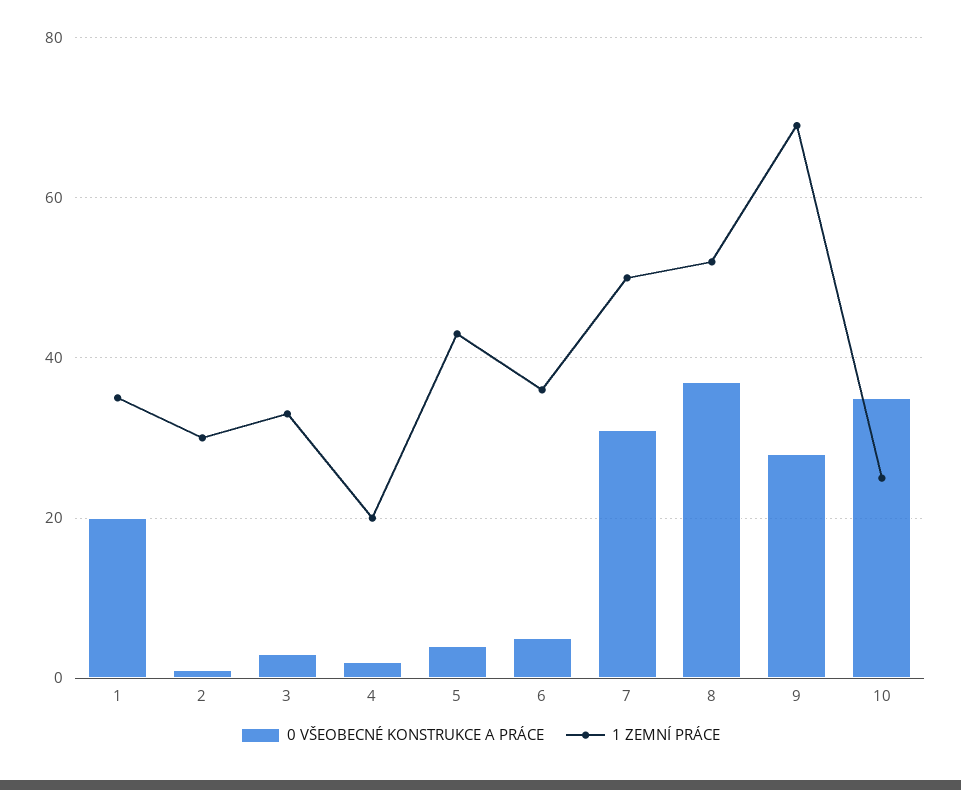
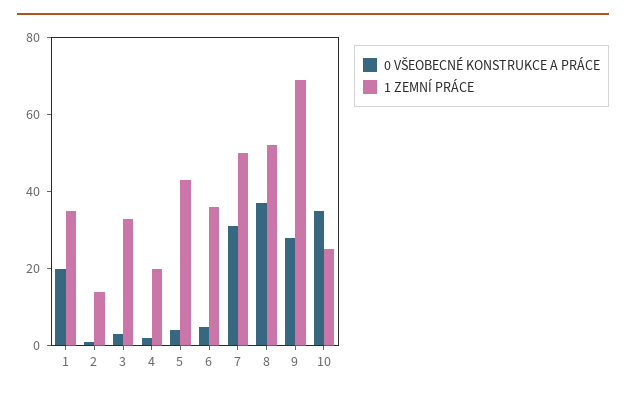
  {
    "0 VŠEOBECNÉ KONSTRUKCE A PRÁCE": {
      "1": 20,
      "2": 0,
      "3": 5,
      "4": 0,
      "5": 5,
      "6": 5,
      "7": 30,
      "8": 35,
      "9": 30,
      "10": 35
    },
    "1 ZEMNÍ PRÁCE": {
      "1": 35,
-     "2": 30,
+     "2": 15,
      "3": 35,
      "4": 20,
      "5": 45,
      "6": 35,
      "7": 50,
      "8": 50,
      "9": 70,
      "10": 25
    }
  }

